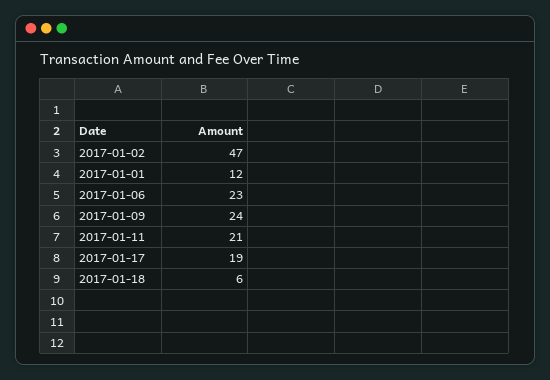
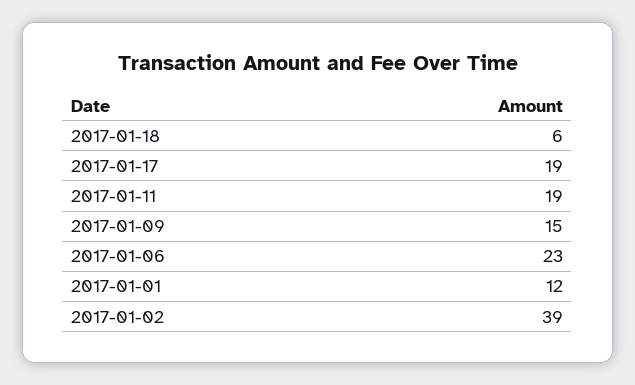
  {
-   "2017-01-02": 47,
+   "2017-01-02": 39,
    "2017-01-01": 12,
    "2017-01-06": 23,
-   "2017-01-09": 24,
+   "2017-01-09": 15,
-   "2017-01-11": 21,
+   "2017-01-11": 19,
    "2017-01-17": 19,
    "2017-01-18": 6
  }

